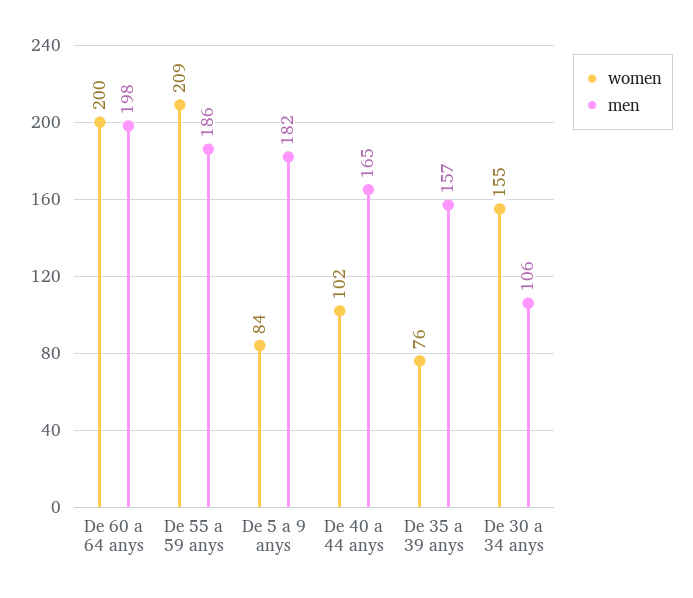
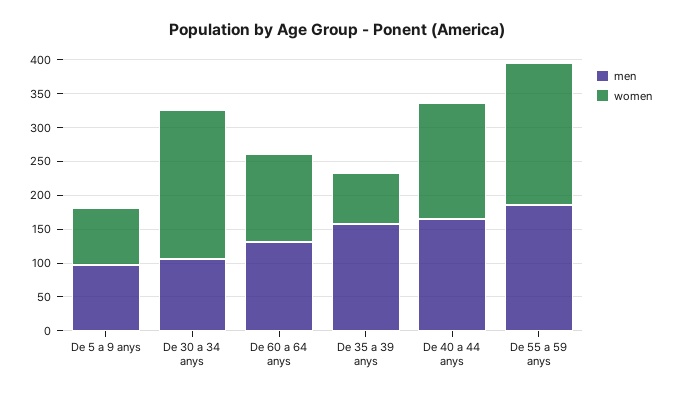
  {
    "women": {
-     "De 60 a 64 anys": 200,
+     "De 60 a 64 anys": 125,
      "De 55 a 59 anys": 209,
      "De 5 a 9 anys": 84,
-     "De 40 a 44 anys": 102,
+     "De 40 a 44 anys": 175,
      "De 35 a 39 anys": 76,
-     "De 30 a 34 anys": 155
+     "De 30 a 34 anys": 225
    },
    "men": {
-     "De 60 a 64 anys": 198,
+     "De 60 a 64 anys": 125,
      "De 55 a 59 anys": 186,
-     "De 5 a 9 anys": 182,
+     "De 5 a 9 anys": 100,
      "De 40 a 44 anys": 165,
      "De 35 a 39 anys": 157,
      "De 30 a 34 anys": 106
    }
  }

